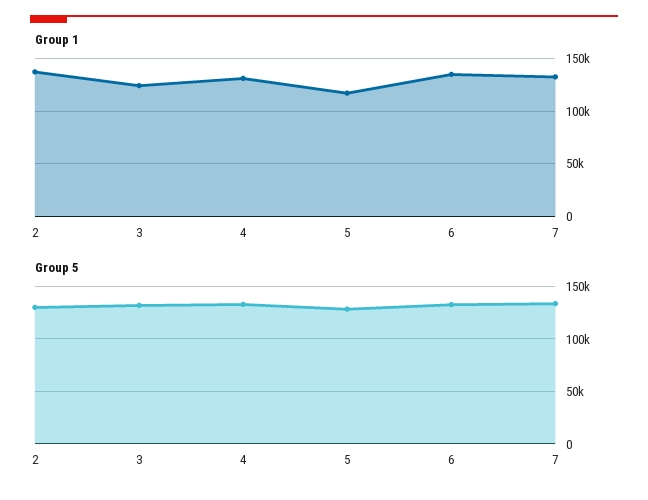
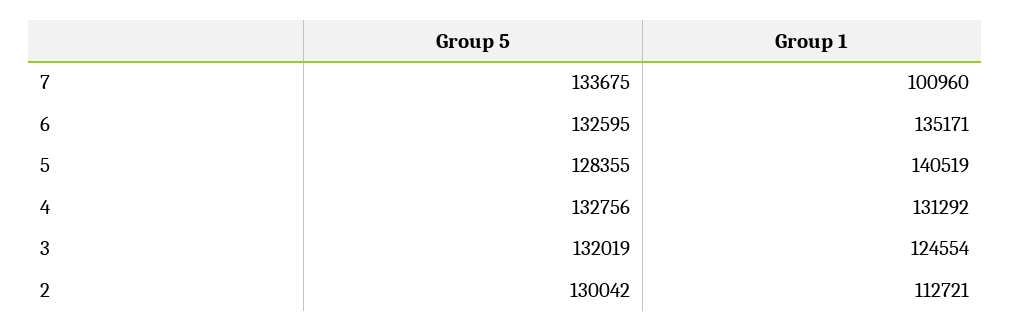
  {
    "Group 1": {
-     "2": 140000,
+     "2": 112721,
      "3": 124554,
      "4": 131292,
-     "5": 120000,
+     "5": 140519,
      "6": 135171,
-     "7": 130000
+     "7": 100960
    },
    "Group 5": {
      "2": 130042,
      "3": 132019,
      "4": 132756,
      "5": 128355,
      "6": 132595,
      "7": 133675
    }
  }

